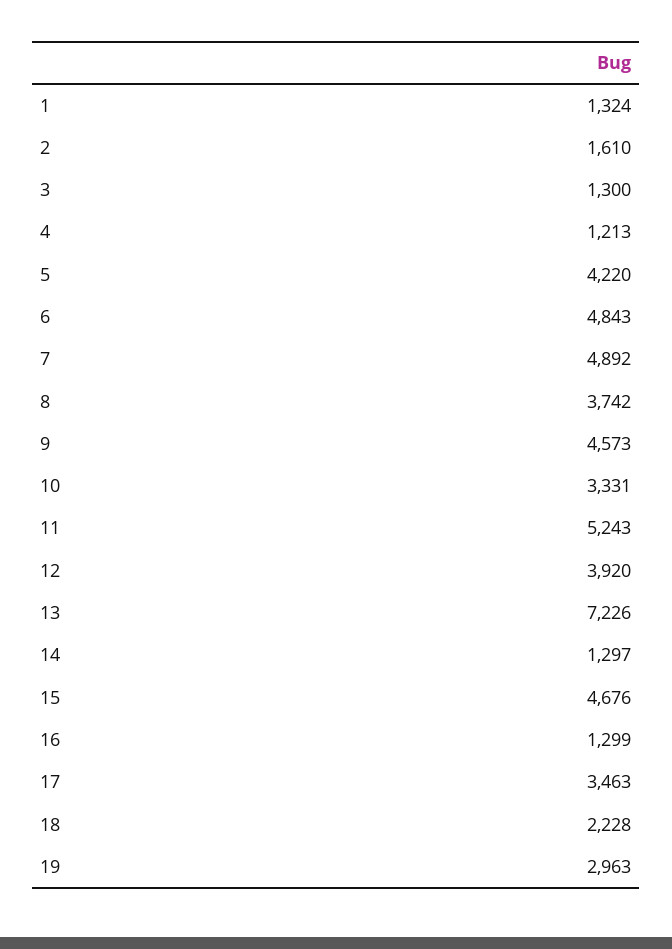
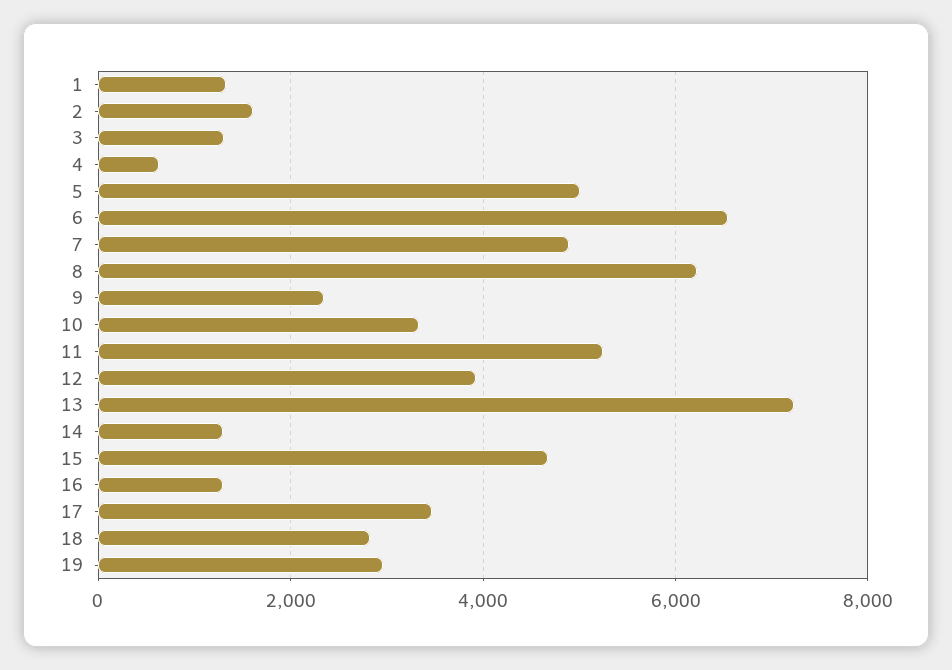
  {
    "1": 1324,
    "2": 1610,
    "3": 1300,
-   "4": 1213,
+   "4": 600,
-   "5": 4220,
+   "5": 5000,
-   "6": 4843,
+   "6": 6600,
    "7": 4892,
-   "8": 3742,
+   "8": 6200,
-   "9": 4573,
+   "9": 2400,
    "10": 3331,
    "11": 5243,
    "12": 3920,
    "13": 7226,
    "14": 1297,
    "15": 4676,
    "16": 1299,
    "17": 3463,
-   "18": 2228,
+   "18": 2800,
    "19": 2963
  }

